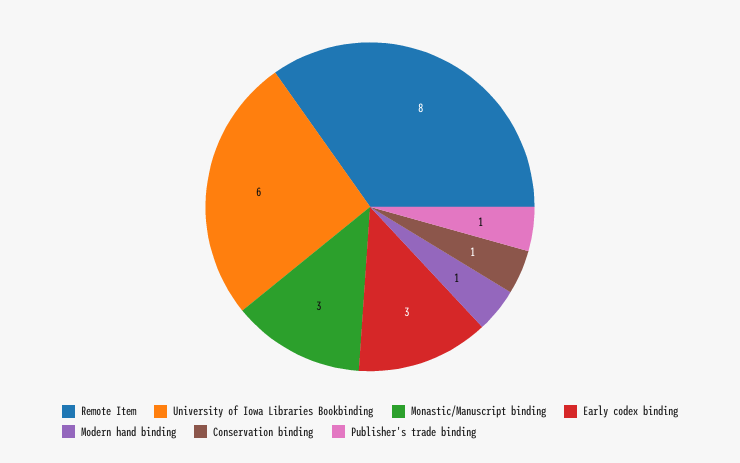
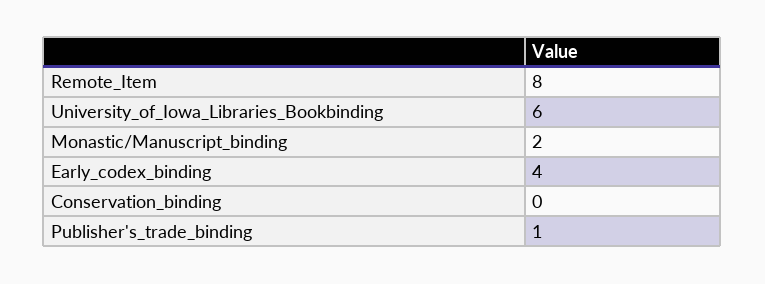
  {
    "Remote Item": 8,
    "University of Iowa Libraries Bookbinding": 6,
-   "Monastic/Manuscript binding": 3,
+   "Monastic/Manuscript binding": 2,
-   "Early codex binding": 3,
+   "Early codex binding": 4,
-   "Modern hand binding": 1,
-   "Conservation binding": 1,
+   "Conservation binding": 0,
    "Publisher's trade binding": 1
  }

